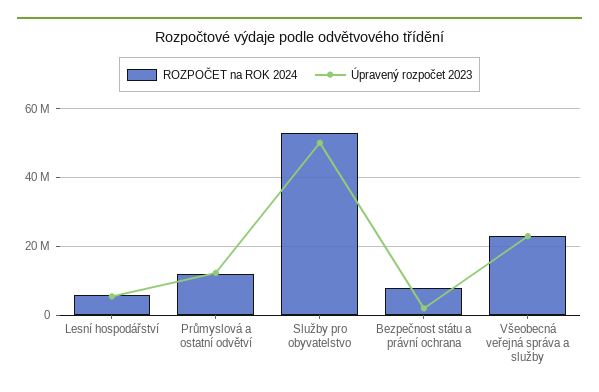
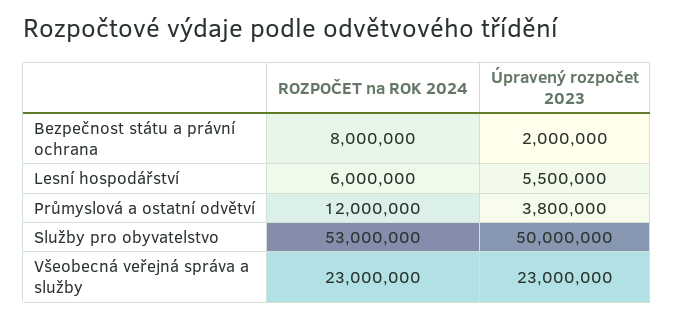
  {
    "ROZPOČET na ROK 2024": {
      "Lesní hospodářství": 6000000,
      "Průmyslová a ostatní odvětví": 12000000,
      "Služby pro obyvatelstvo": 53000000,
      "Bezpečnost státu a právní ochrana": 8000000,
      "Všeobecná veřejná správa a služby": 23000000
    },
    "Úpravený rozpočet 2023": {
      "Lesní hospodářství": 5500000,
-     "Průmyslová a ostatní odvětví": 12000000,
+     "Průmyslová a ostatní odvětví": 3800000,
      "Služby pro obyvatelstvo": 50000000,
      "Bezpečnost státu a právní ochrana": 2000000,
      "Všeobecná veřejná správa a služby": 23000000
    }
  }

